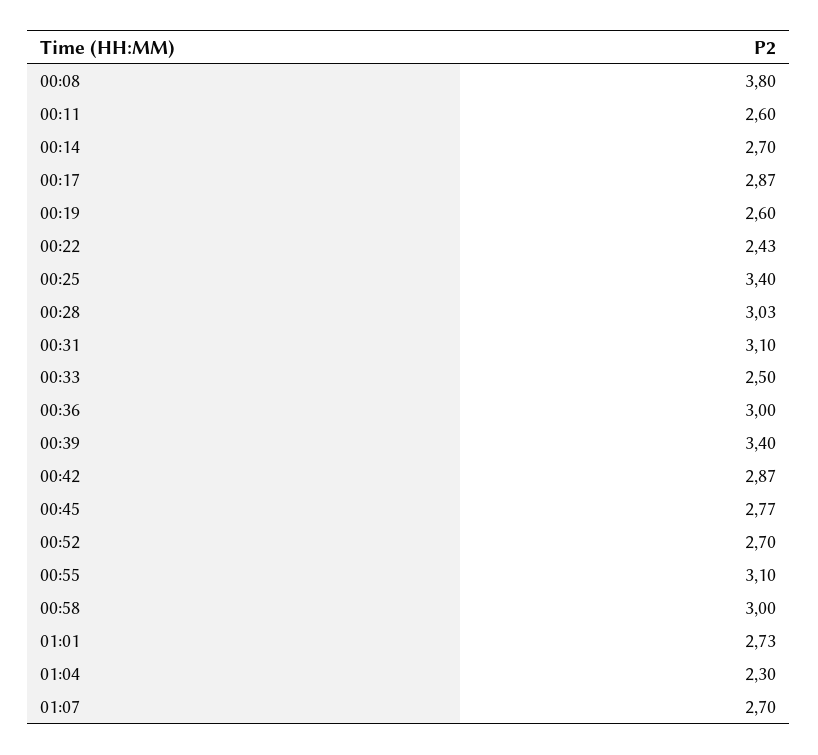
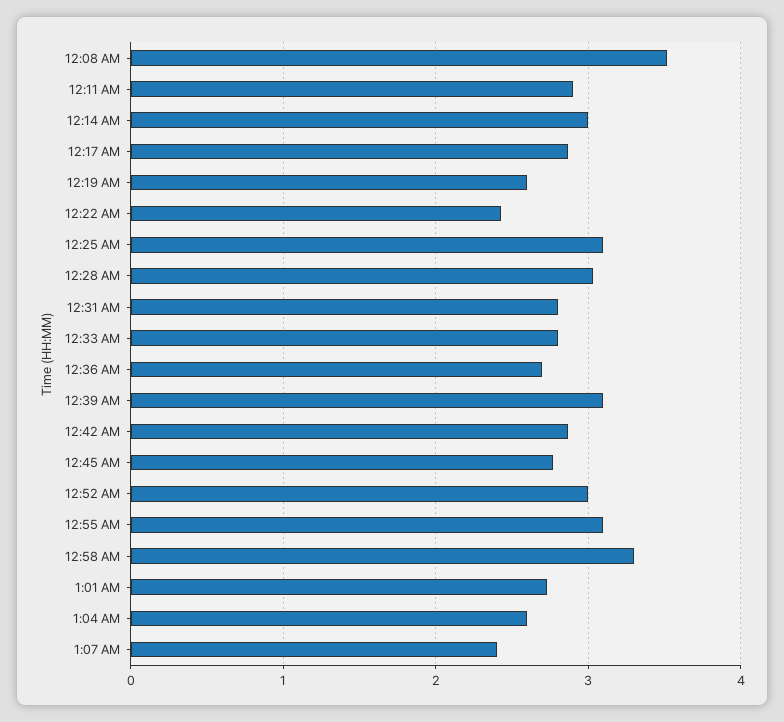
  {
-   "00:08": 3.8,
+   "00:08": 3.5,
-   "00:11": 2.6,
+   "00:11": 2.9,
-   "00:14": 2.7,
+   "00:14": 3,
    "00:17": 2.87,
    "00:19": 2.6,
    "00:22": 2.43,
-   "00:25": 3.4,
+   "00:25": 3.1,
    "00:28": 3.03,
-   "00:31": 3.1,
+   "00:31": 2.8,
-   "00:33": 2.5,
+   "00:33": 2.8,
-   "00:36": 3,
+   "00:36": 2.7,
-   "00:39": 3.4,
+   "00:39": 3.1,
    "00:42": 2.87,
    "00:45": 2.77,
-   "00:52": 2.7,
+   "00:52": 3,
    "00:55": 3.1,
-   "00:58": 3,
+   "00:58": 3.3,
    "01:01": 2.73,
-   "01:04": 2.3,
+   "01:04": 2.6,
-   "01:07": 2.7
+   "01:07": 2.4
  }

